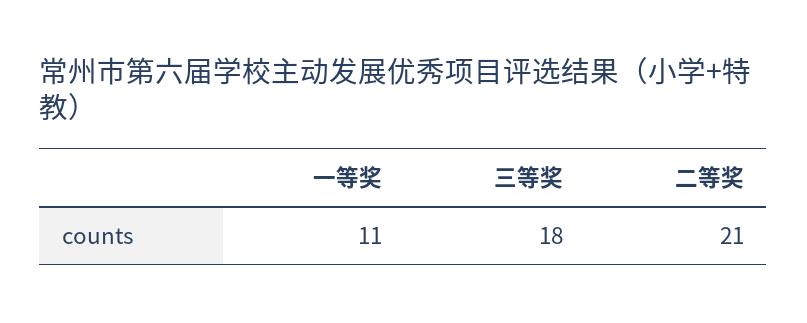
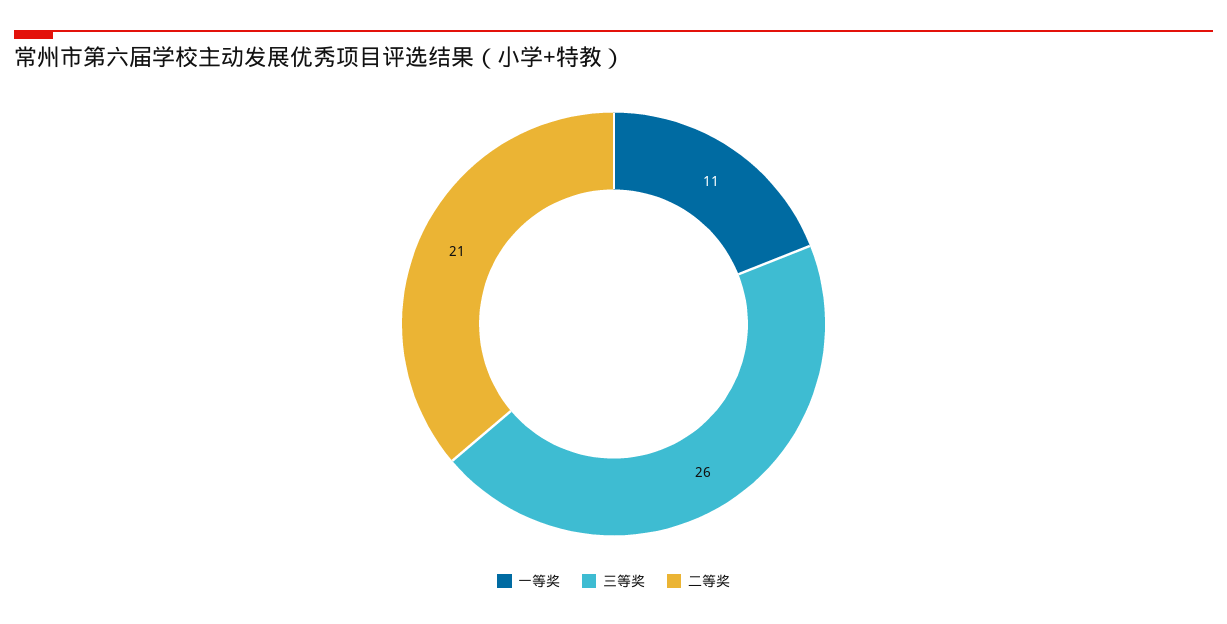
  {
    "一等奖": 11,
-   "三等奖": 18,
+   "三等奖": 26,
    "二等奖": 21
  }

